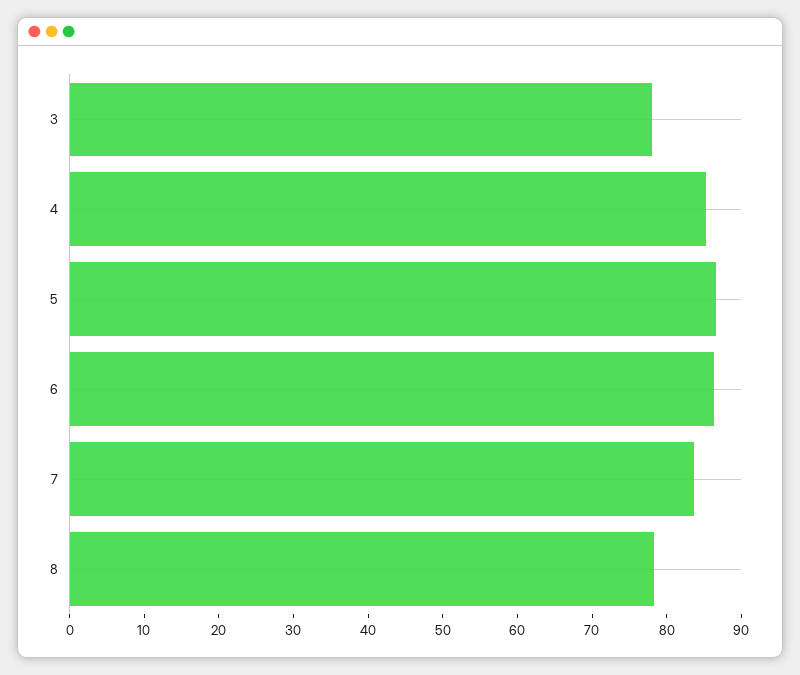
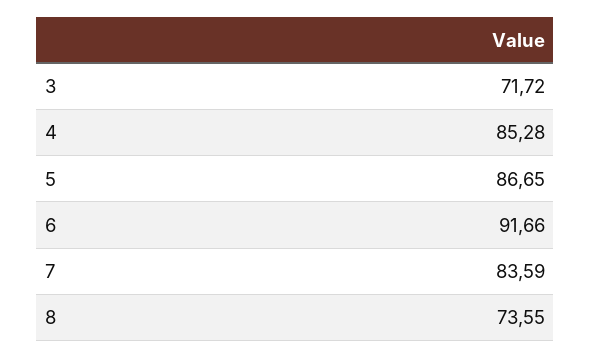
  {
-   "3": 78,
+   "3": 71.72,
    "4": 85.28,
    "5": 86.65,
-   "6": 86,
+   "6": 91.66,
    "7": 83.59,
-   "8": 78
+   "8": 73.55
  }

